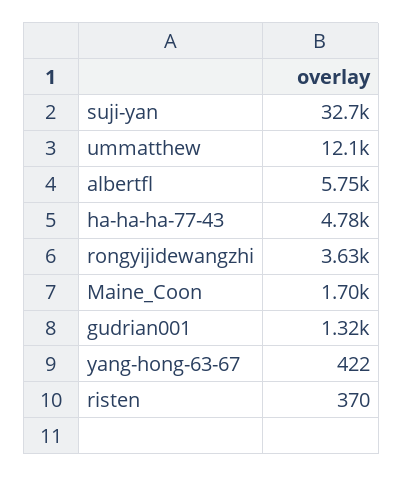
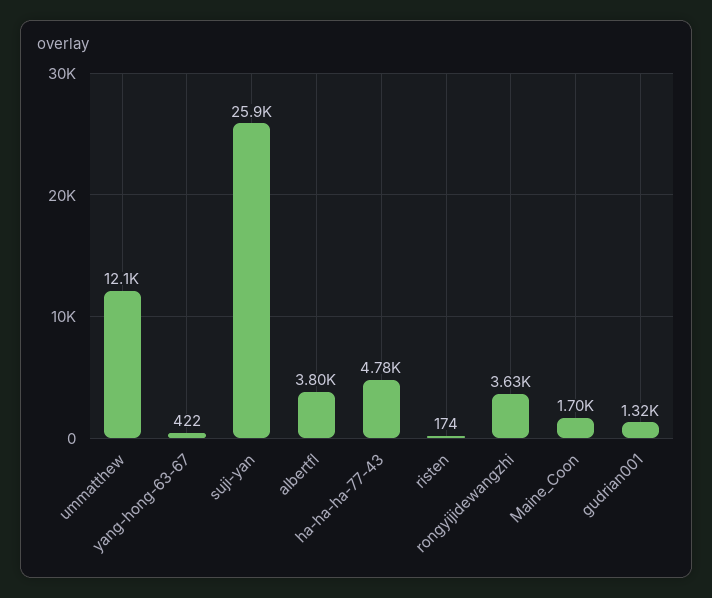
  {
-   "suji-yan": 32700,
+   "suji-yan": 25900,
    "ummatthew": 12100,
-   "albertfl": 5750,
+   "albertfl": 3800,
    "ha-ha-ha-77-43": 4780,
    "rongyijidewangzhi": 3630,
    "Maine_Coon": 1700,
    "gudrian001": 1320,
    "yang-hong-63-67": 422,
-   "risten": 370
+   "risten": 174
  }

